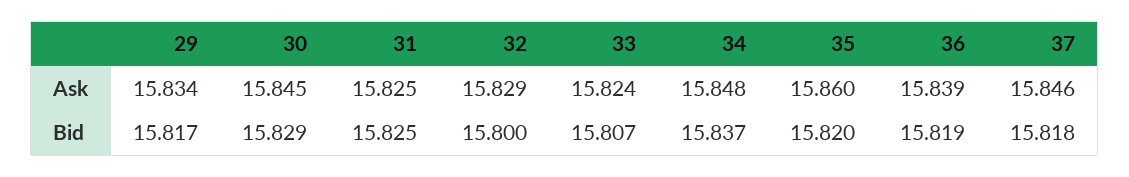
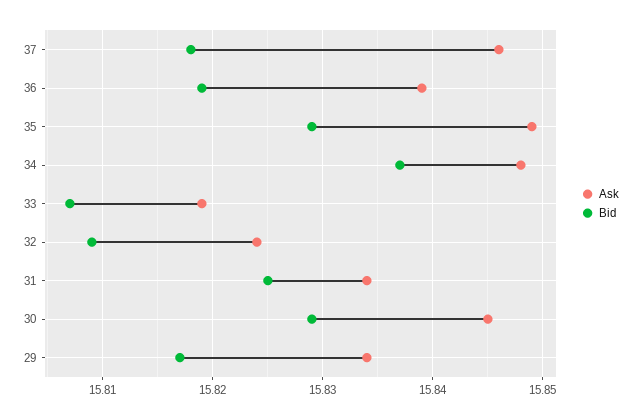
  {
    "Ask": {
      "29": 15.834,
      "30": 15.845,
-     "31": 15.825,
+     "31": 15.834,
-     "32": 15.829,
+     "32": 15.824,
-     "33": 15.824,
+     "33": 15.819,
      "34": 15.848,
-     "35": 15.86,
+     "35": 15.849,
      "36": 15.839,
      "37": 15.846
    },
    "Bid": {
      "29": 15.817,
      "30": 15.829,
      "31": 15.825,
-     "32": 15.8,
+     "32": 15.809,
      "33": 15.807,
      "34": 15.837,
-     "35": 15.82,
+     "35": 15.829,
      "36": 15.819,
      "37": 15.818
    }
  }

